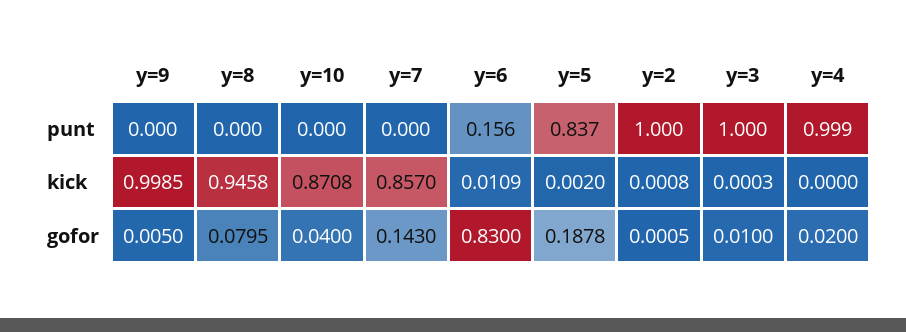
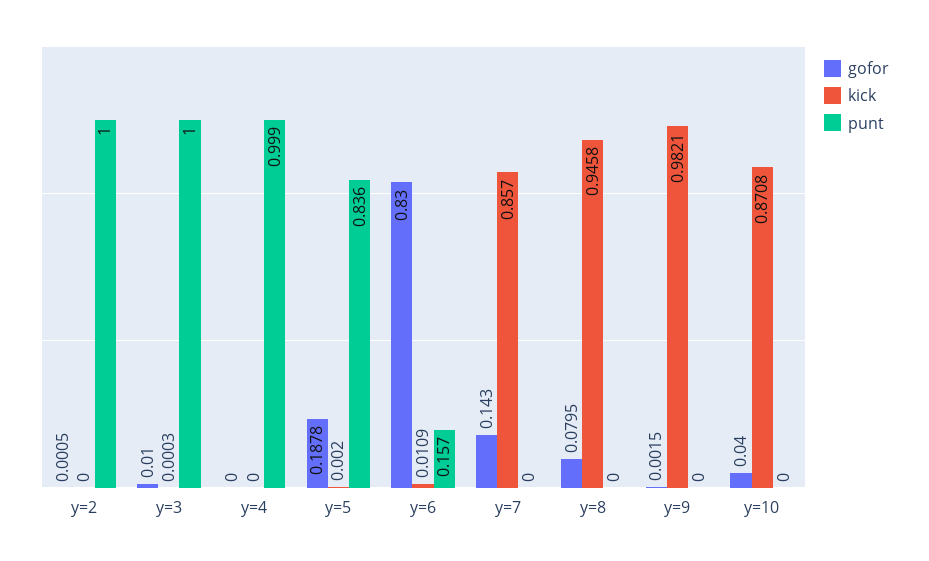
  {
    "punt": {
      "y=9": 0,
      "y=8": 0,
      "y=10": 0,
      "y=7": 0,
-     "y=6": 0.156,
+     "y=6": 0.157,
-     "y=5": 0.837,
+     "y=5": 0.836,
      "y=2": 1,
      "y=3": 1,
      "y=4": 0.999
    },
    "kick": {
-     "y=9": 0.9985,
+     "y=9": 0.9821,
      "y=8": 0.9458,
      "y=10": 0.8708,
      "y=7": 0.857,
      "y=6": 0.0109,
      "y=5": 0.002,
-     "y=2": 0.0008,
+     "y=2": 0,
      "y=3": 0.0003,
      "y=4": 0
    },
    "gofor": {
-     "y=9": 0.005,
+     "y=9": 0.0015,
      "y=8": 0.0795,
      "y=10": 0.04,
      "y=7": 0.143,
      "y=6": 0.83,
      "y=5": 0.1878,
      "y=2": 0.0005,
      "y=3": 0.01,
-     "y=4": 0.02
+     "y=4": 0
    }
  }

